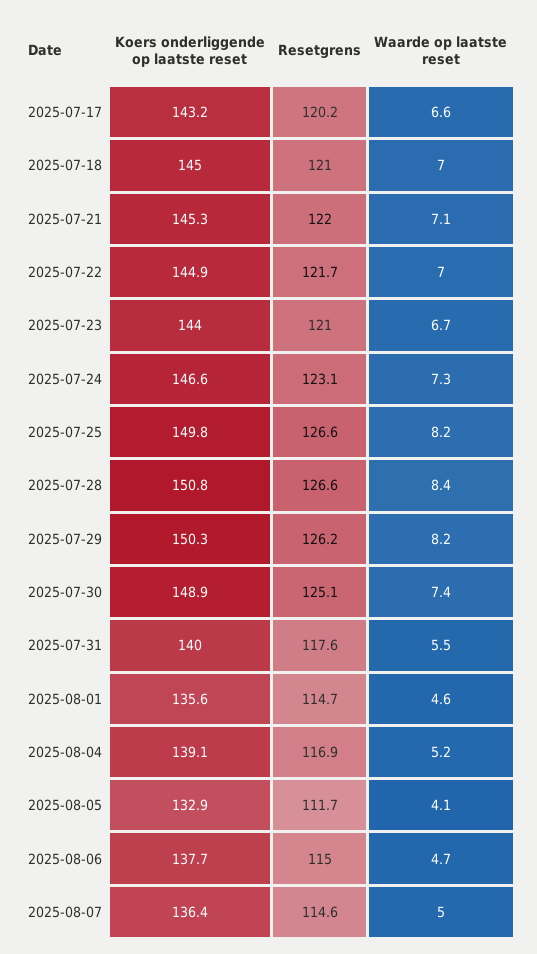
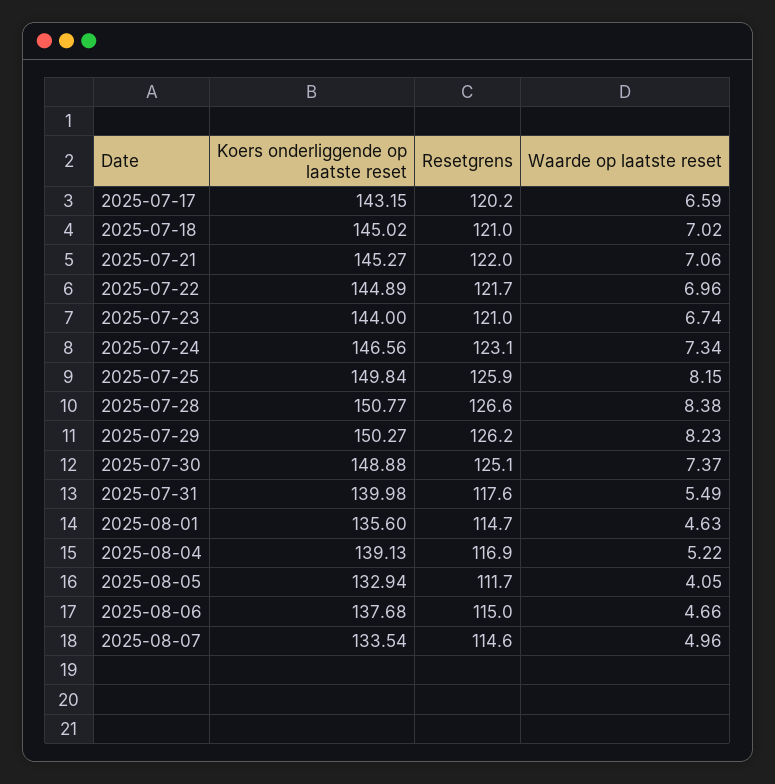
  {
    "Koers onderliggende op laatste reset": {
      "2025-07-17": 143.15,
      "2025-07-18": 145.02,
      "2025-07-21": 145.27,
      "2025-07-22": 144.89,
      "2025-07-23": 144,
      "2025-07-24": 146.56,
      "2025-07-25": 149.84,
      "2025-07-28": 150.77,
      "2025-07-29": 150.27,
      "2025-07-30": 148.88,
      "2025-07-31": 139.98,
      "2025-08-01": 135.6,
      "2025-08-04": 139.13,
      "2025-08-05": 132.94,
      "2025-08-06": 137.68,
-     "2025-08-07": 136.4
+     "2025-08-07": 133.54
    },
    "Resetgrens": {
      "2025-07-17": 120.2,
      "2025-07-18": 121,
      "2025-07-21": 122,
      "2025-07-22": 121.7,
      "2025-07-23": 121,
      "2025-07-24": 123.1,
-     "2025-07-25": 126.6,
+     "2025-07-25": 125.9,
      "2025-07-28": 126.6,
      "2025-07-29": 126.2,
      "2025-07-30": 125.1,
      "2025-07-31": 117.6,
      "2025-08-01": 114.7,
      "2025-08-04": 116.9,
      "2025-08-05": 111.7,
      "2025-08-06": 115,
      "2025-08-07": 114.6
    },
    "Waarde op laatste reset": {
      "2025-07-17": 6.59,
      "2025-07-18": 7.02,
      "2025-07-21": 7.06,
      "2025-07-22": 6.96,
      "2025-07-23": 6.74,
      "2025-07-24": 7.34,
      "2025-07-25": 8.15,
      "2025-07-28": 8.38,
      "2025-07-29": 8.23,
      "2025-07-30": 7.37,
      "2025-07-31": 5.49,
      "2025-08-01": 4.63,
      "2025-08-04": 5.22,
      "2025-08-05": 4.05,
      "2025-08-06": 4.66,
      "2025-08-07": 4.96
    }
  }

